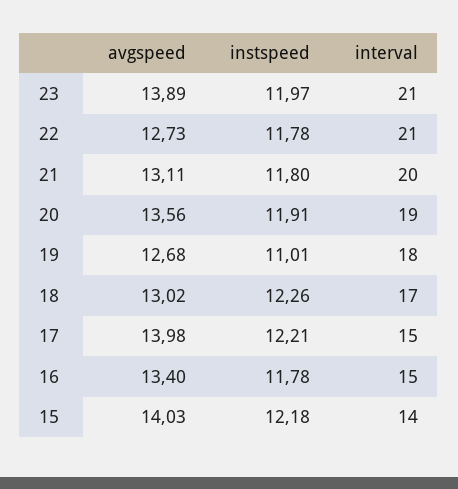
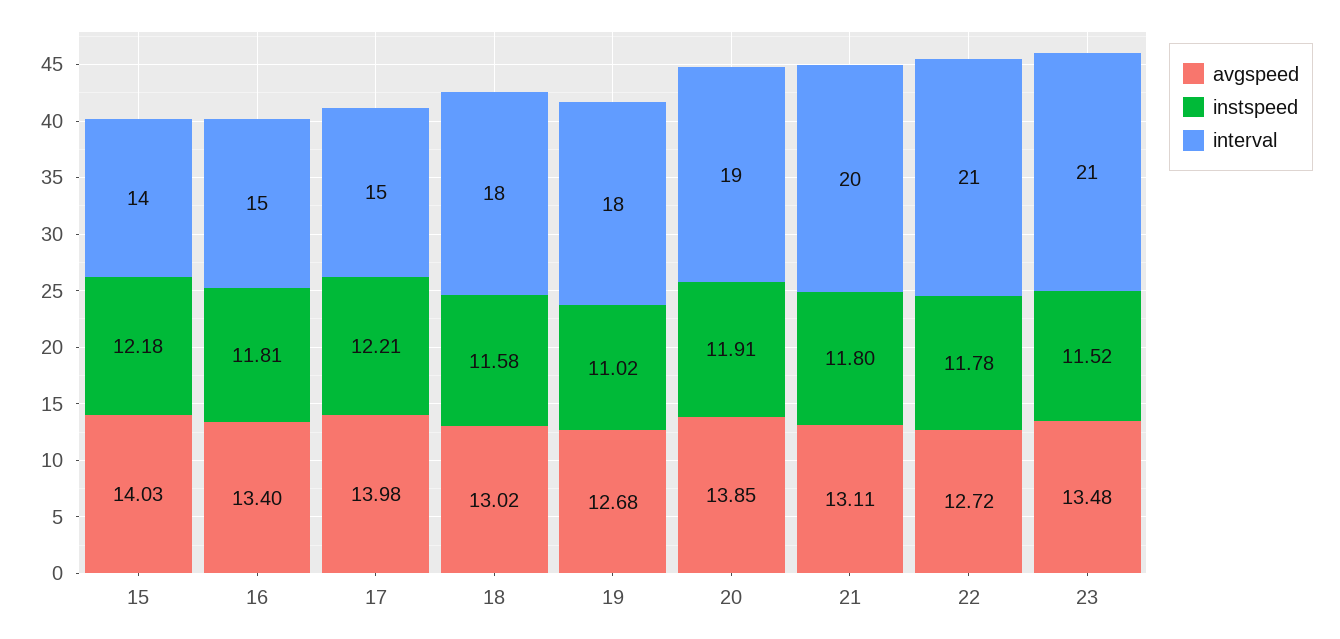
  {
    "avgspeed": {
-     "23": 13.89,
+     "23": 13.48,
-     "22": 12.73,
+     "22": 12.72,
      "21": 13.11,
-     "20": 13.56,
+     "20": 13.85,
      "19": 12.68,
      "18": 13.02,
      "17": 13.98,
      "16": 13.4,
      "15": 14.03
    },
    "instspeed": {
-     "23": 11.97,
+     "23": 11.52,
      "22": 11.78,
      "21": 11.8,
      "20": 11.91,
-     "19": 11.01,
+     "19": 11.02,
-     "18": 12.26,
+     "18": 11.58,
      "17": 12.21,
-     "16": 11.78,
+     "16": 11.81,
      "15": 12.18
    },
    "interval": {
      "23": 21,
      "22": 21,
      "21": 20,
      "20": 19,
      "19": 18,
-     "18": 17,
+     "18": 18,
      "17": 15,
      "16": 15,
      "15": 14
    }
  }

